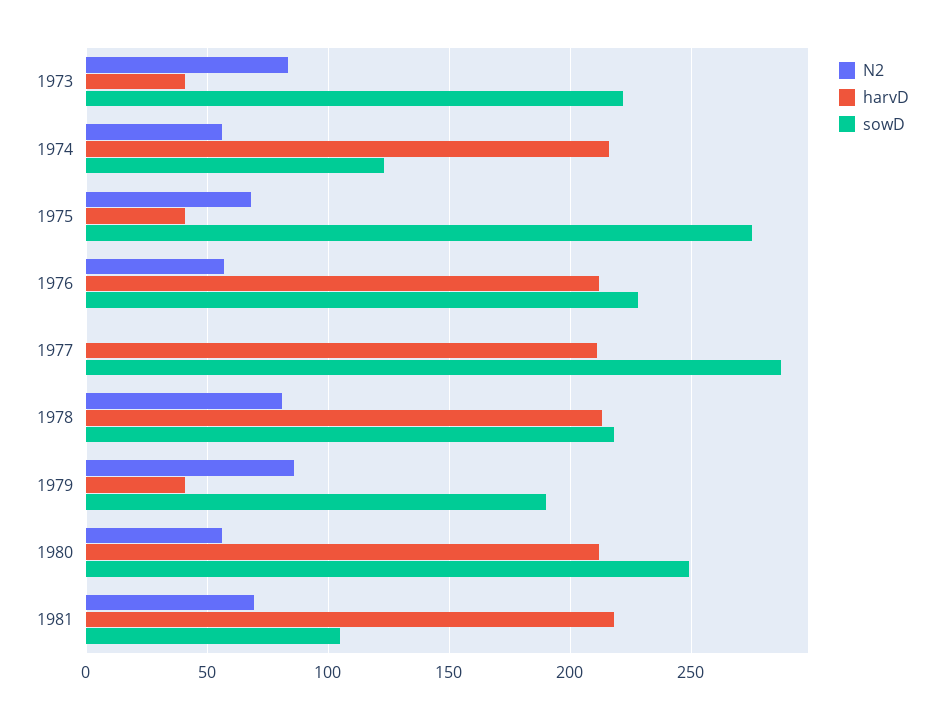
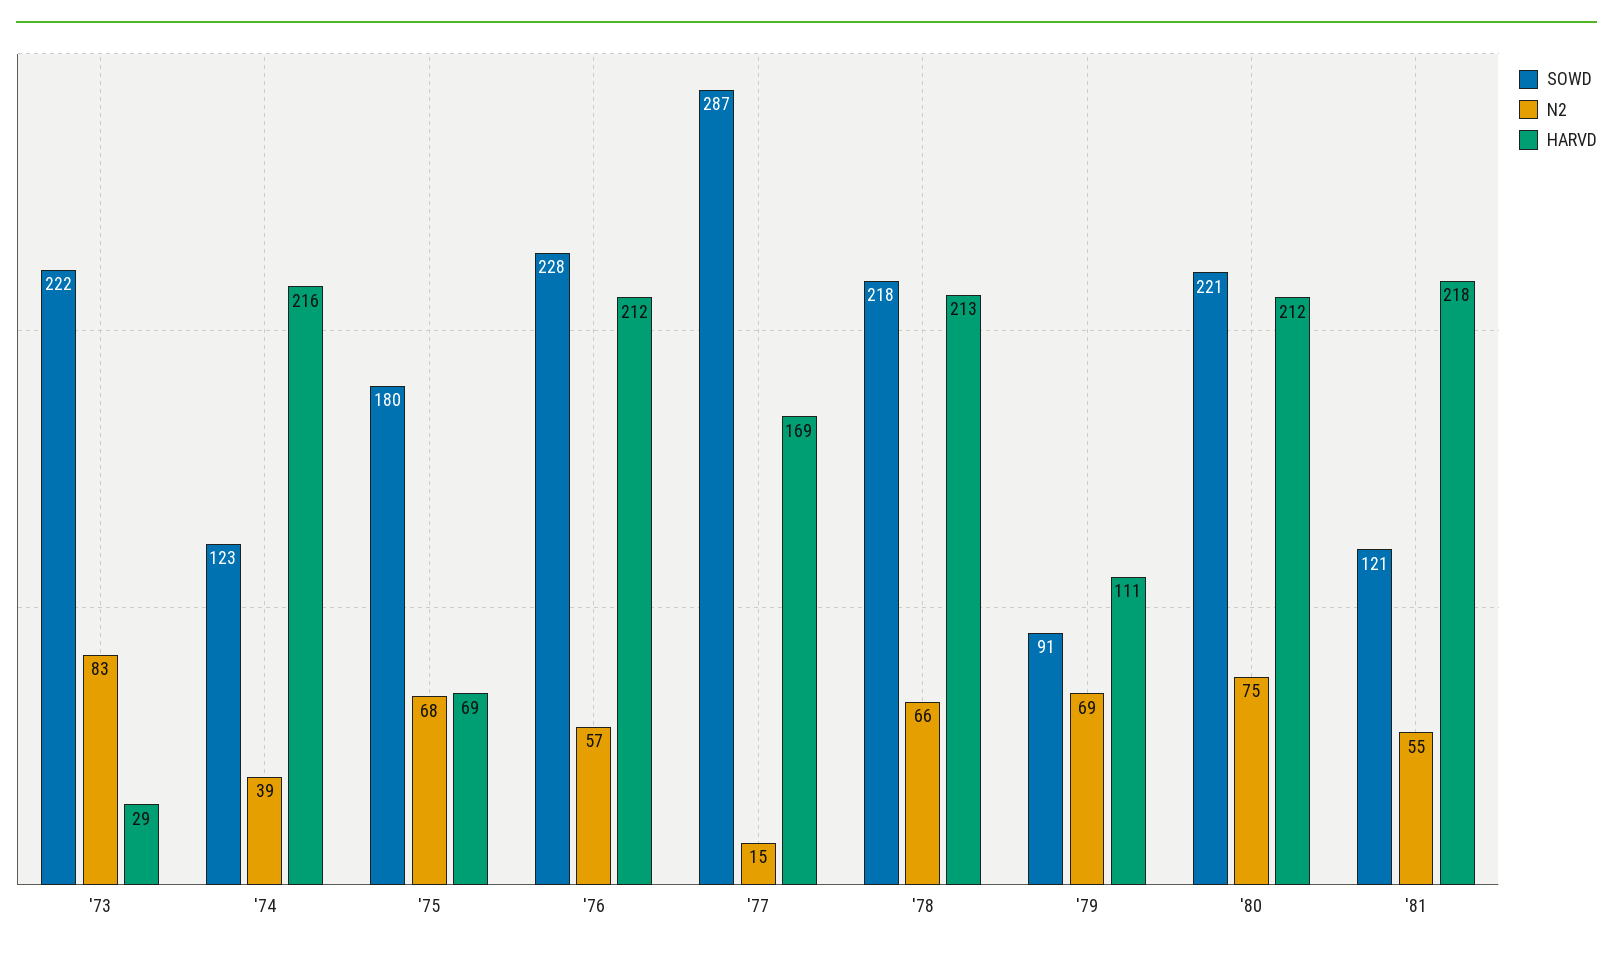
  {
    "N2": {
      "1973": 83,
-     "1974": 55,
+     "1974": 39,
      "1975": 68,
      "1976": 57,
-     "1977": 0,
+     "1977": 15,
-     "1978": 80,
+     "1978": 66,
-     "1979": 85,
+     "1979": 69,
-     "1980": 55,
+     "1980": 75,
-     "1981": 70
+     "1981": 55
    },
    "harvD": {
-     "1973": 40,
+     "1973": 29,
      "1974": 216,
-     "1975": 40,
+     "1975": 69,
      "1976": 212,
-     "1977": 210,
+     "1977": 169,
      "1978": 213,
-     "1979": 40,
+     "1979": 111,
      "1980": 212,
      "1981": 218
    },
    "sowD": {
      "1973": 222,
      "1974": 123,
-     "1975": 275,
+     "1975": 180,
      "1976": 228,
      "1977": 287,
      "1978": 218,
-     "1979": 190,
+     "1979": 91,
-     "1980": 250,
+     "1980": 221,
-     "1981": 105
+     "1981": 121
    }
  }

